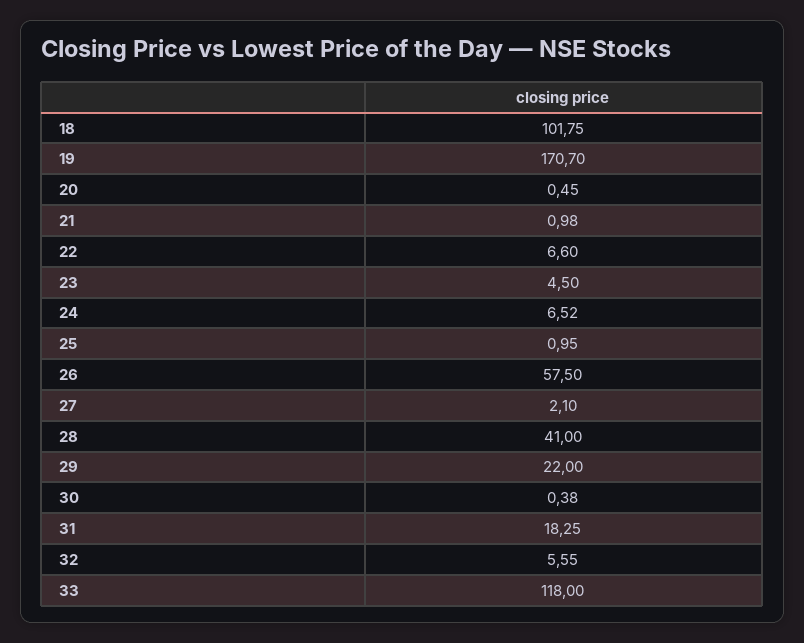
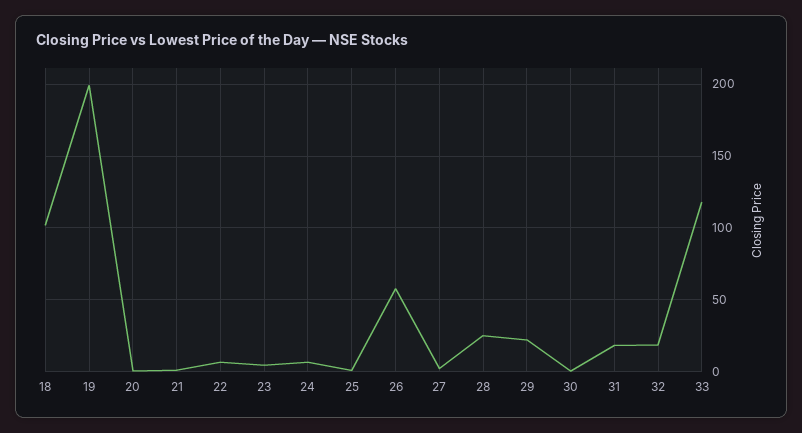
  {
    "18": 101.75,
-   "19": 170.7,
+   "19": 200,
    "20": 0.45,
    "21": 0.98,
    "22": 6.6,
    "23": 4.5,
    "24": 6.52,
    "25": 0.95,
    "26": 57.5,
    "27": 2.1,
-   "28": 41,
+   "28": 25,
    "29": 22,
    "30": 0.38,
    "31": 18.25,
-   "32": 5.55,
+   "32": 20,
    "33": 118
  }

